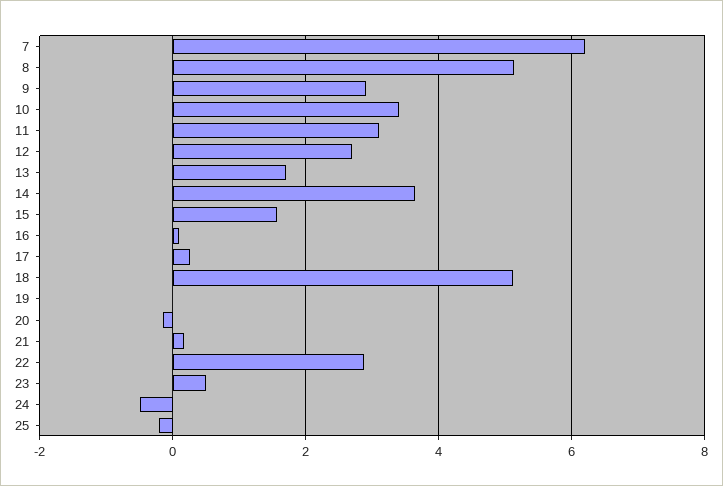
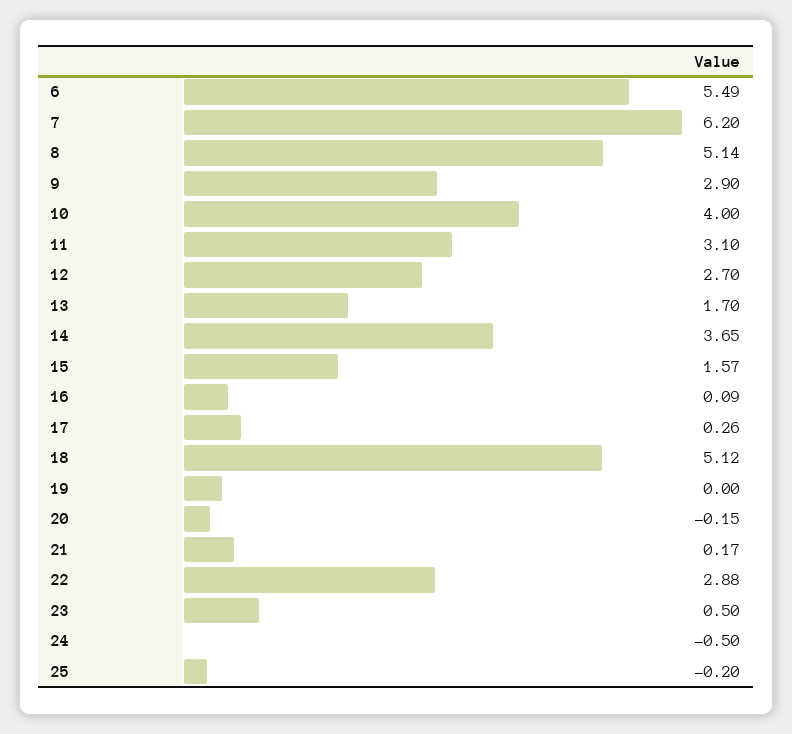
  {
    "7": 6.2,
    "8": 5.14,
    "9": 2.9,
-   "10": 3.4,
+   "10": 4,
    "11": 3.1,
    "12": 2.7,
    "13": 1.7,
    "14": 3.65,
    "15": 1.57,
    "16": 0.09,
    "17": 0.26,
    "18": 5.12,
    "19": 0,
    "20": -0.15,
    "21": 0.17,
    "22": 2.88,
    "23": 0.5,
    "24": -0.5,
-   "25": -0.2
+   "25": -0.2,
+   "6": 5.49
  }

